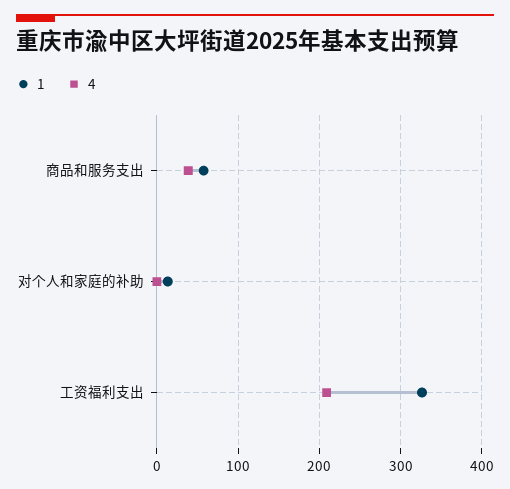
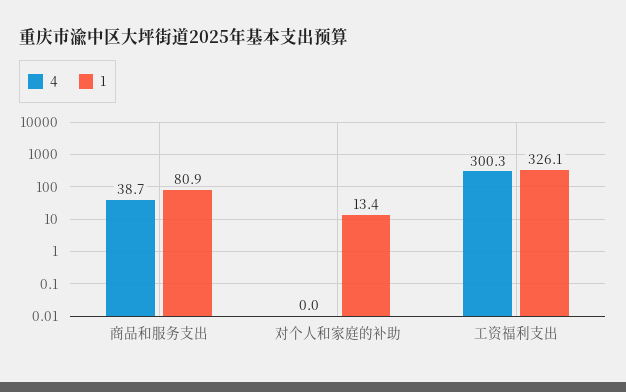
  {
    "1": {
-     "商品和服务支出": 60,
+     "商品和服务支出": 80.9,
      "对个人和家庭的补助": 13.4,
      "工资福利支出": 326.1
    },
    "4": {
      "商品和服务支出": 38.7,
      "对个人和家庭的补助": 0,
-     "工资福利支出": 210
+     "工资福利支出": 300.3
    }
  }

